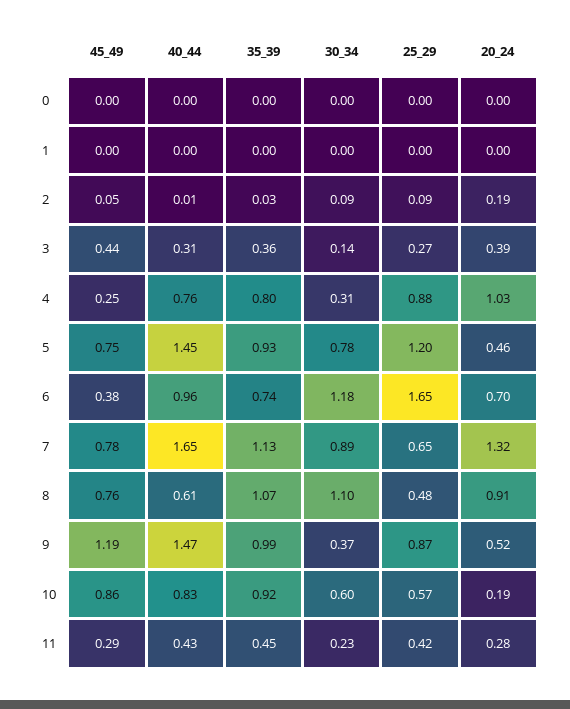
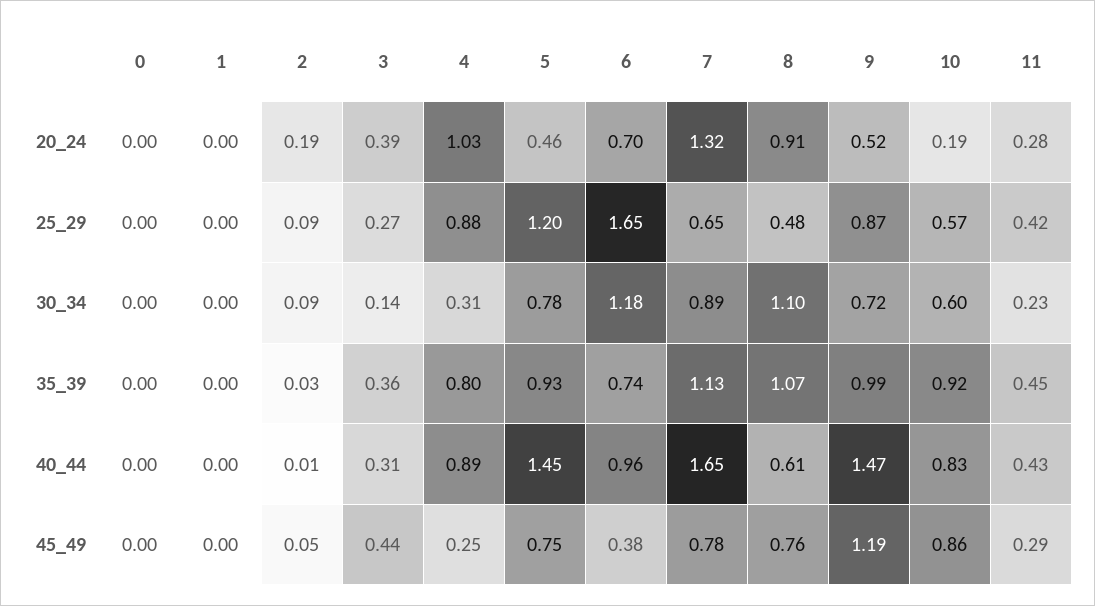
  {
    "45_49": {
      "0": 0,
      "1": 0,
      "2": 0.05,
      "3": 0.44,
      "4": 0.25,
      "5": 0.75,
      "6": 0.38,
      "7": 0.78,
      "8": 0.76,
      "9": 1.19,
      "10": 0.86,
      "11": 0.29
    },
    "40_44": {
      "0": 0,
      "1": 0,
      "2": 0.01,
      "3": 0.31,
-     "4": 0.76,
+     "4": 0.89,
      "5": 1.45,
      "6": 0.96,
      "7": 1.65,
      "8": 0.61,
      "9": 1.47,
      "10": 0.83,
      "11": 0.43
    },
    "35_39": {
      "0": 0,
      "1": 0,
      "2": 0.03,
      "3": 0.36,
      "4": 0.8,
      "5": 0.93,
      "6": 0.74,
      "7": 1.13,
      "8": 1.07,
      "9": 0.99,
      "10": 0.92,
      "11": 0.45
    },
    "30_34": {
      "0": 0,
      "1": 0,
      "2": 0.09,
      "3": 0.14,
      "4": 0.31,
      "5": 0.78,
      "6": 1.18,
      "7": 0.89,
      "8": 1.1,
-     "9": 0.37,
+     "9": 0.72,
      "10": 0.6,
      "11": 0.23
    },
    "25_29": {
      "0": 0,
      "1": 0,
      "2": 0.09,
      "3": 0.27,
      "4": 0.88,
      "5": 1.2,
      "6": 1.65,
      "7": 0.65,
      "8": 0.48,
      "9": 0.87,
      "10": 0.57,
      "11": 0.42
    },
    "20_24": {
      "0": 0,
      "1": 0,
      "2": 0.19,
      "3": 0.39,
      "4": 1.03,
      "5": 0.46,
      "6": 0.7,
      "7": 1.32,
      "8": 0.91,
      "9": 0.52,
      "10": 0.19,
      "11": 0.28
    }
  }

